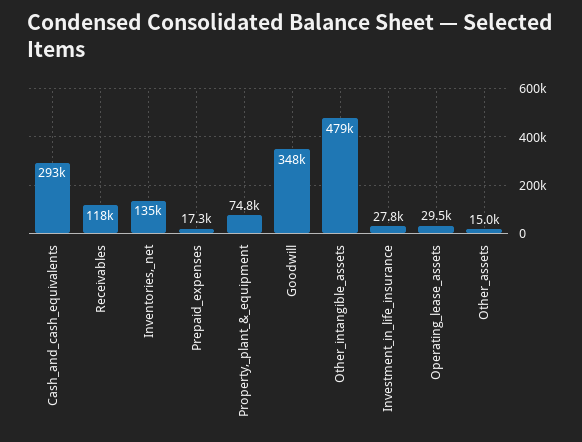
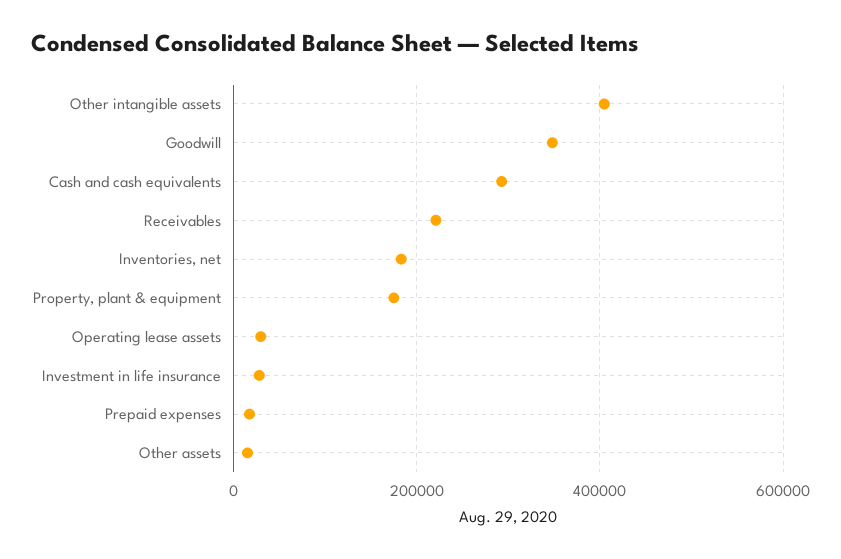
  {
    "Cash_and_cash_equivalents": 293000,
-   "Receivables": 118000,
+   "Receivables": 220000,
-   "Inventories,_net": 135000,
+   "Inventories,_net": 180000,
    "Prepaid_expenses": 17300,
-   "Property,_plant_&_equipment": 74800,
+   "Property,_plant_&_equipment": 180000,
    "Goodwill": 348000,
-   "Other_intangible_assets": 479000,
+   "Other_intangible_assets": 400000,
    "Investment_in_life_insurance": 27800,
    "Operating_lease_assets": 29500,
    "Other_assets": 15000
  }

